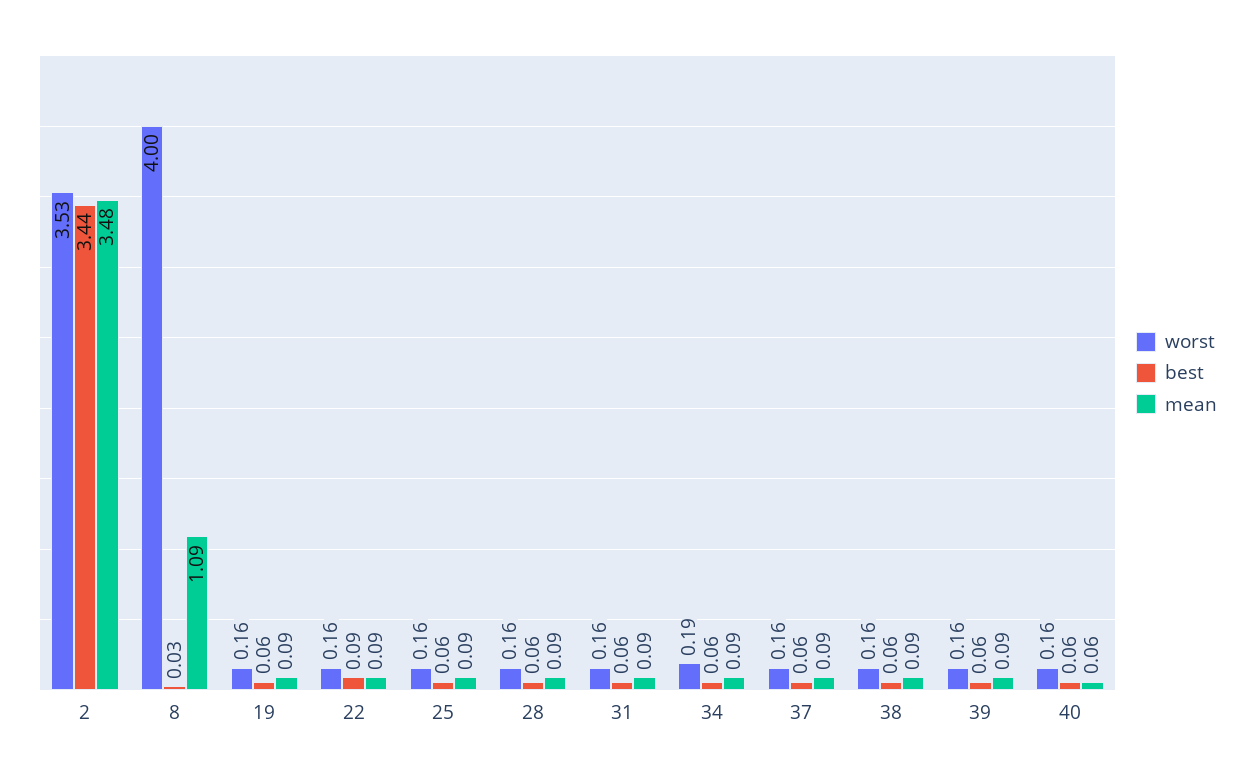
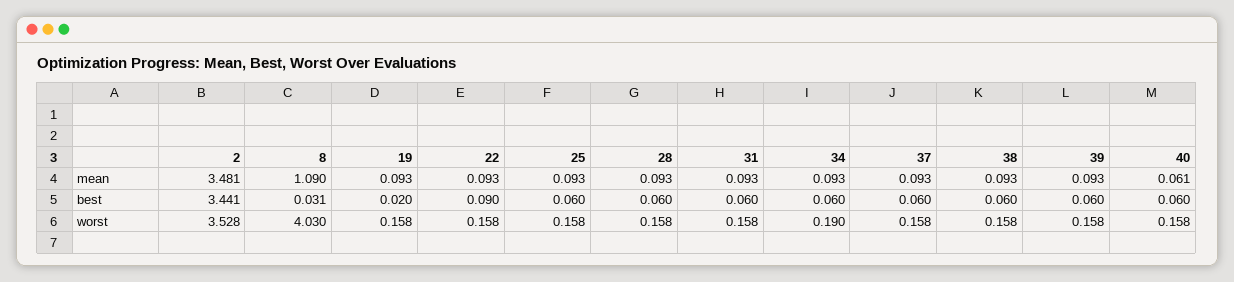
  {
    "worst": {
      "2": 3.528,
-     "8": 4,
+     "8": 4.03,
      "19": 0.158,
      "22": 0.158,
      "25": 0.158,
      "28": 0.158,
      "31": 0.158,
      "34": 0.19,
      "37": 0.158,
      "38": 0.158,
      "39": 0.158,
      "40": 0.158
    },
    "best": {
      "2": 3.441,
      "8": 0.031,
-     "19": 0.06,
+     "19": 0.02,
      "22": 0.09,
      "25": 0.06,
      "28": 0.06,
      "31": 0.06,
      "34": 0.06,
      "37": 0.06,
      "38": 0.06,
      "39": 0.06,
      "40": 0.06
    },
    "mean": {
      "2": 3.481,
      "8": 1.09,
      "19": 0.093,
      "22": 0.093,
      "25": 0.093,
      "28": 0.093,
      "31": 0.093,
      "34": 0.093,
      "37": 0.093,
      "38": 0.093,
      "39": 0.093,
      "40": 0.061
    }
  }

